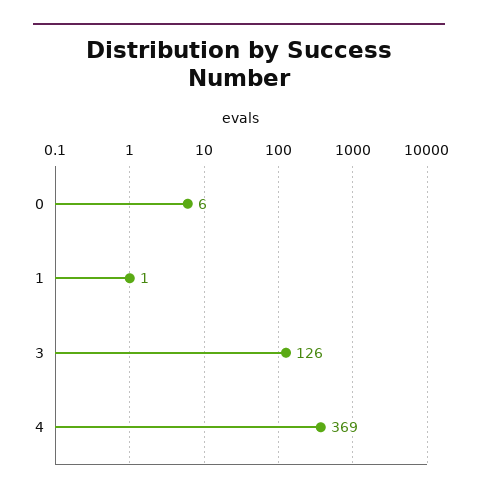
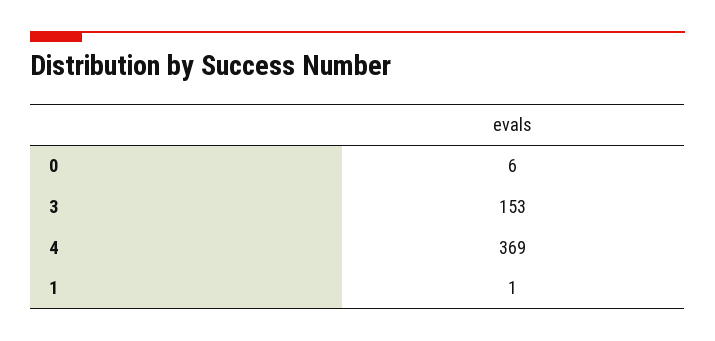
  {
    "0": 6,
    "1": 1,
-   "3": 126,
+   "3": 153,
    "4": 369
  }

